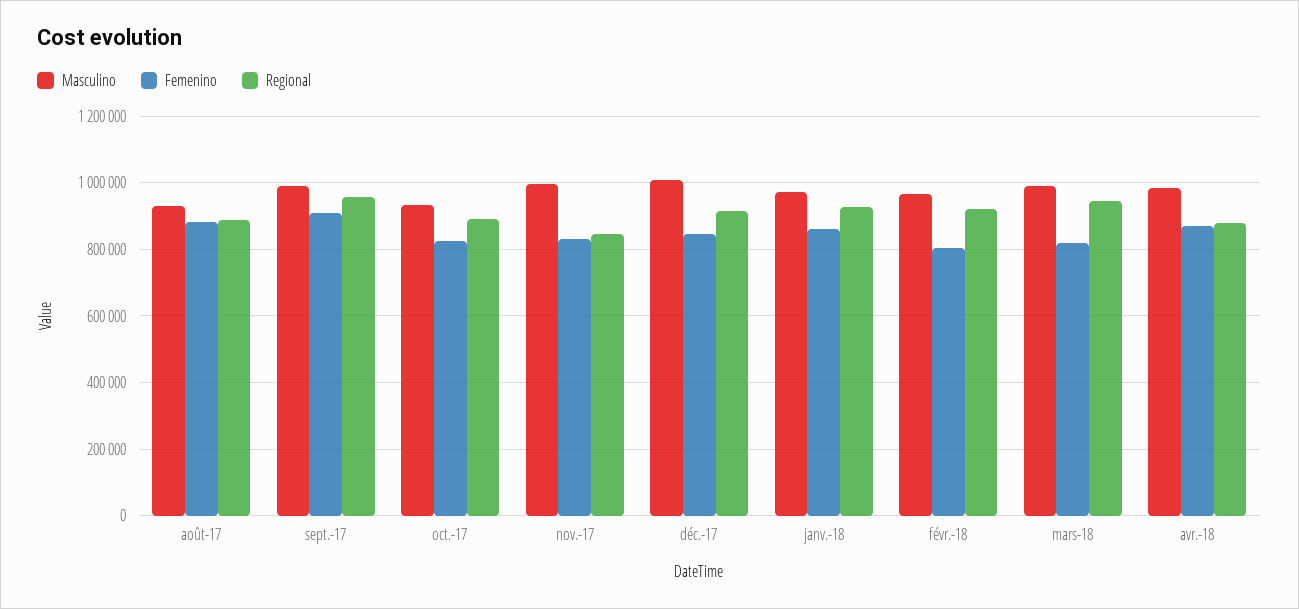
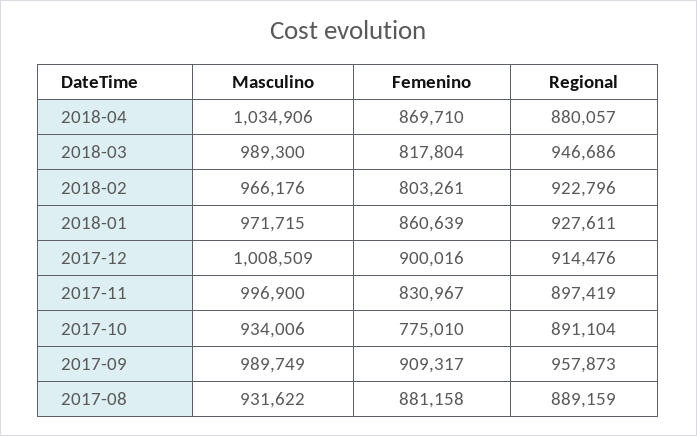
  {
    "Masculino": {
      "août-17": 931622,
      "sept.-17": 989749,
      "oct.-17": 934006,
      "nov.-17": 996900,
      "déc.-17": 1008509,
      "janv.-18": 971715,
      "févr.-18": 966176,
      "mars-18": 989300,
-     "avr.-18": 980000
+     "avr.-18": 1034906
    },
    "Femenino": {
      "août-17": 881158,
      "sept.-17": 909317,
-     "oct.-17": 820000,
+     "oct.-17": 775010,
      "nov.-17": 830967,
-     "déc.-17": 840000,
+     "déc.-17": 900016,
      "janv.-18": 860639,
      "févr.-18": 803261,
      "mars-18": 817804,
      "avr.-18": 869710
    },
    "Regional": {
      "août-17": 889159,
      "sept.-17": 957873,
      "oct.-17": 891104,
-     "nov.-17": 840000,
+     "nov.-17": 897419,
      "déc.-17": 914476,
      "janv.-18": 927611,
      "févr.-18": 922796,
      "mars-18": 946686,
      "avr.-18": 880057
    }
  }

